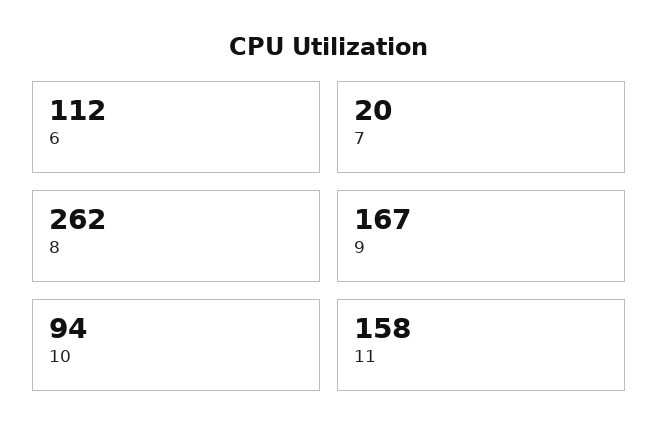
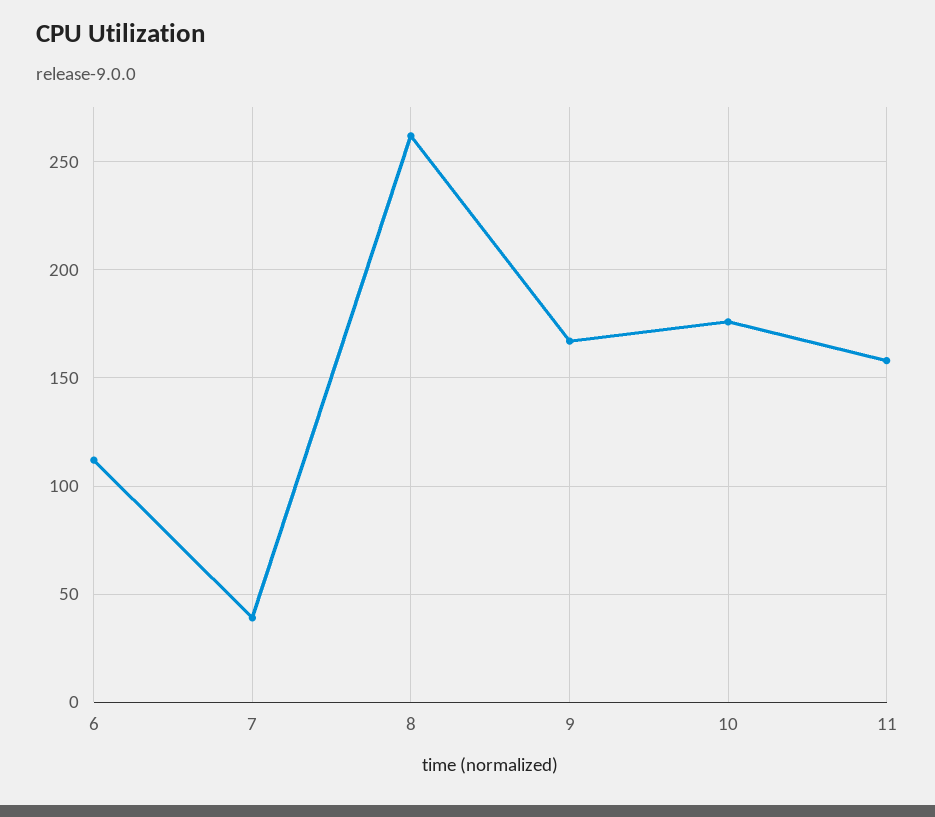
  {
    "6": 112,
-   "7": 20,
+   "7": 40,
    "8": 262,
    "9": 167,
-   "10": 94,
+   "10": 175,
    "11": 158
  }

